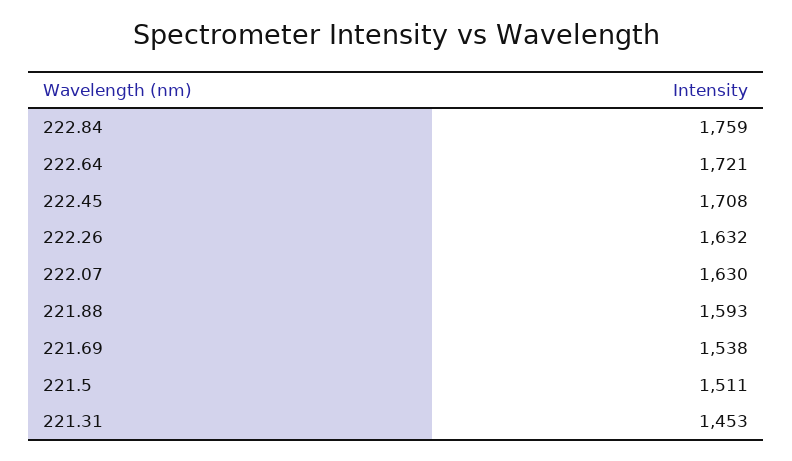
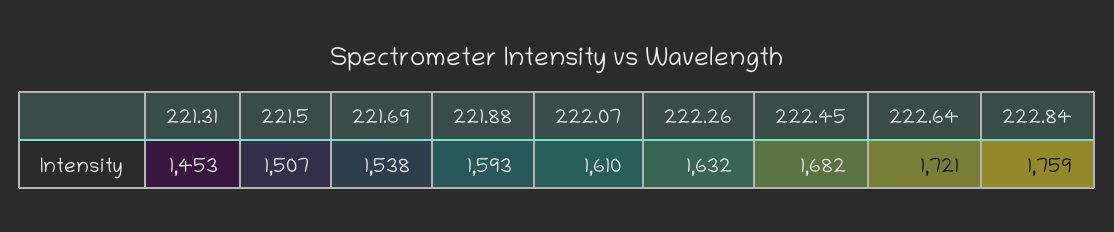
  {
    "222.84": 1759,
    "222.64": 1721,
-   "222.45": 1708,
+   "222.45": 1682,
    "222.26": 1632,
-   "222.07": 1630,
+   "222.07": 1610,
    "221.88": 1593,
    "221.69": 1538,
-   "221.5": 1511,
+   "221.5": 1507,
    "221.31": 1453
  }

